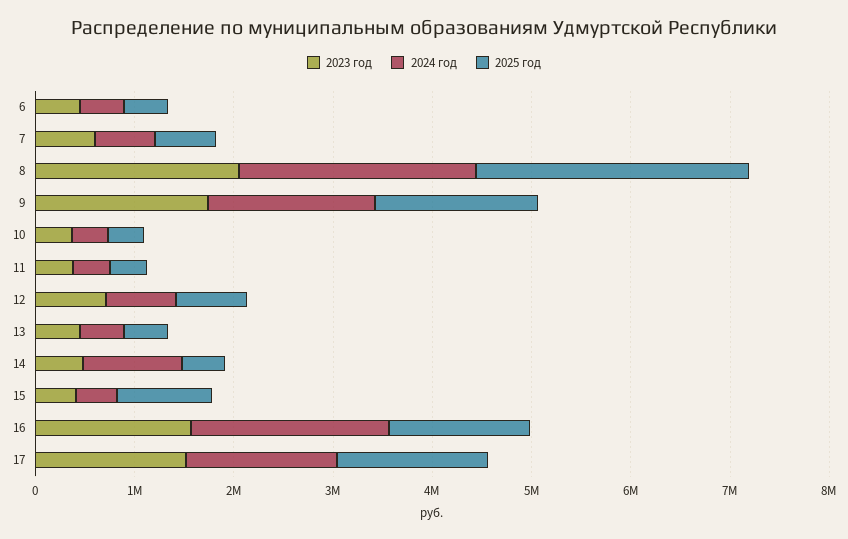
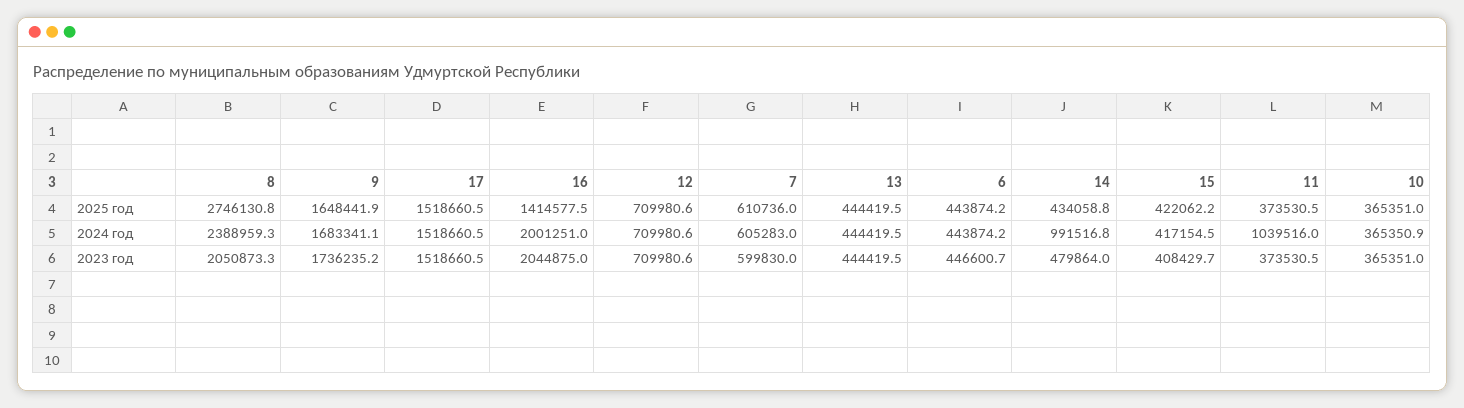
  {
    "2023 год": {
      "6": 446600.7,
      "7": 599830,
      "8": 2050873.3,
      "9": 1736235.2,
      "10": 365351,
      "11": 373530.5,
      "12": 709980.6,
      "13": 444419.5,
      "14": 479864,
      "15": 408429.7,
-     "16": 1600000,
+     "16": 2044875,
      "17": 1518660.5
    },
    "2024 год": {
      "6": 443874.2,
      "7": 605283,
      "8": 2388959.3,
      "9": 1683341.1,
      "10": 365350.9,
-     "11": 400000,
+     "11": 1039516,
      "12": 709980.6,
      "13": 444419.5,
      "14": 991516.8,
      "15": 417154.5,
      "16": 2001251,
      "17": 1518660.5
    },
    "2025 год": {
      "6": 443874.2,
      "7": 610736,
      "8": 2746130.8,
      "9": 1648441.9,
      "10": 365351,
      "11": 373530.5,
      "12": 709980.6,
      "13": 444419.5,
      "14": 434058.8,
-     "15": 1000000,
+     "15": 422062.2,
      "16": 1414577.5,
      "17": 1518660.5
    }
  }

